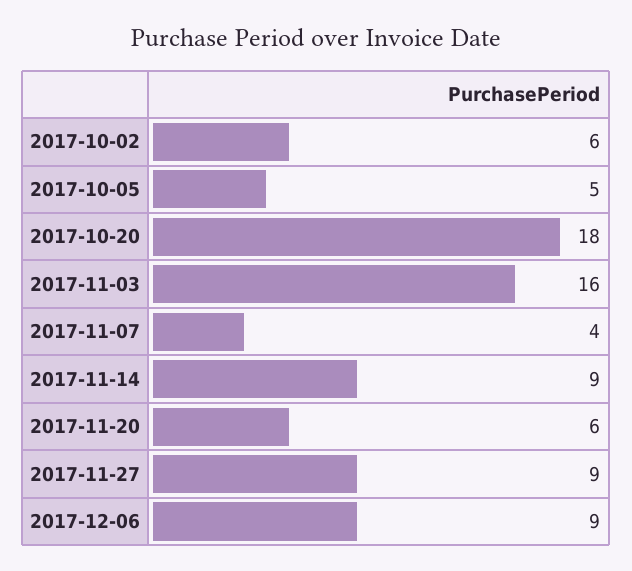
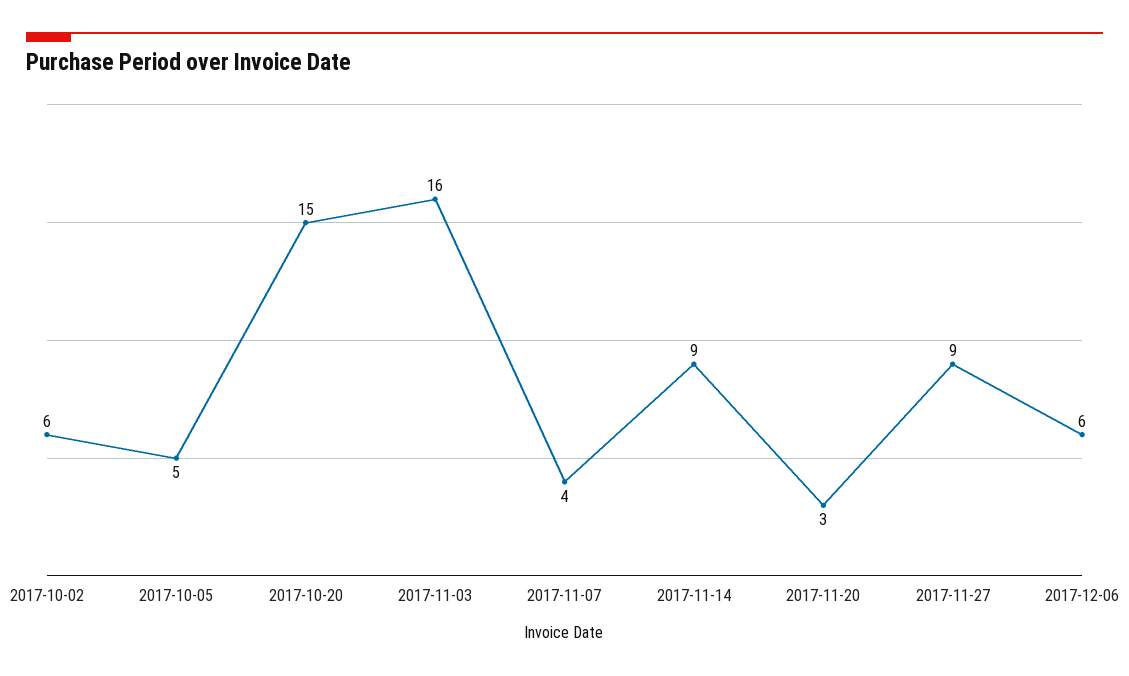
  {
    "2017-10-02": 6,
    "2017-10-05": 5,
-   "2017-10-20": 18,
+   "2017-10-20": 15,
    "2017-11-03": 16,
    "2017-11-07": 4,
    "2017-11-14": 9,
-   "2017-11-20": 6,
+   "2017-11-20": 3,
    "2017-11-27": 9,
-   "2017-12-06": 9
+   "2017-12-06": 6
  }

